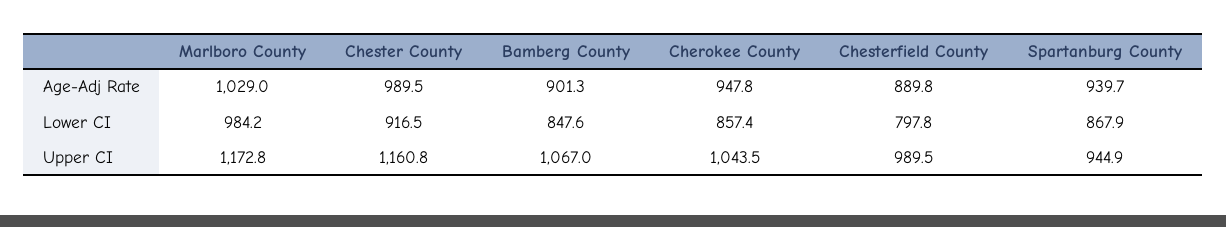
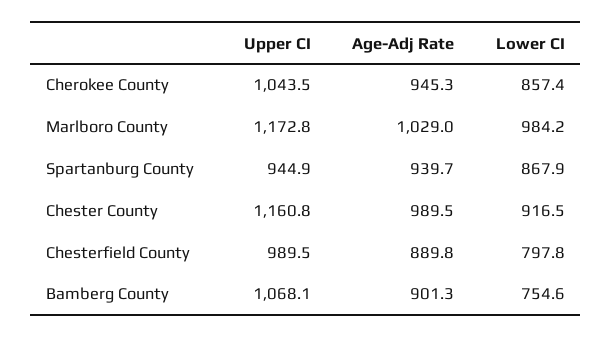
  {
    "Marlboro County": {
      "Age-Adj Rate": 1029,
      "Lower CI": 984.2,
      "Upper CI": 1172.8
    },
    "Chester County": {
      "Age-Adj Rate": 989.5,
      "Lower CI": 916.5,
      "Upper CI": 1160.8
    },
    "Bamberg County": {
      "Age-Adj Rate": 901.3,
-     "Lower CI": 847.6,
+     "Lower CI": 754.6,
-     "Upper CI": 1067
+     "Upper CI": 1068.1
    },
    "Cherokee County": {
-     "Age-Adj Rate": 947.8,
+     "Age-Adj Rate": 945.3,
      "Lower CI": 857.4,
      "Upper CI": 1043.5
    },
    "Chesterfield County": {
      "Age-Adj Rate": 889.8,
      "Lower CI": 797.8,
      "Upper CI": 989.5
    },
    "Spartanburg County": {
      "Age-Adj Rate": 939.7,
      "Lower CI": 867.9,
      "Upper CI": 944.9
    }
  }

